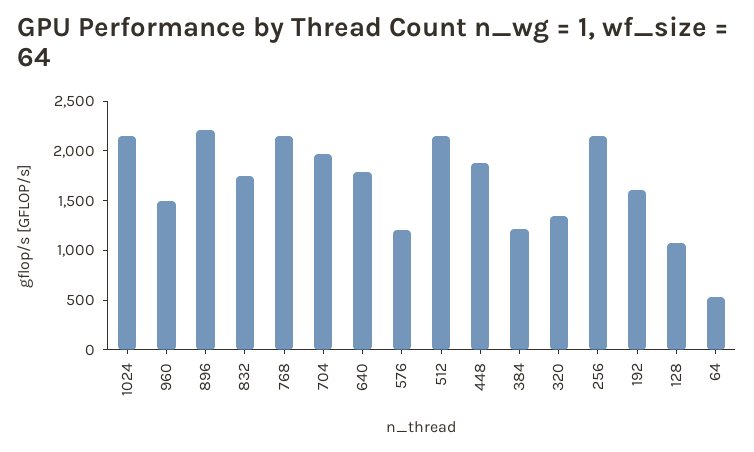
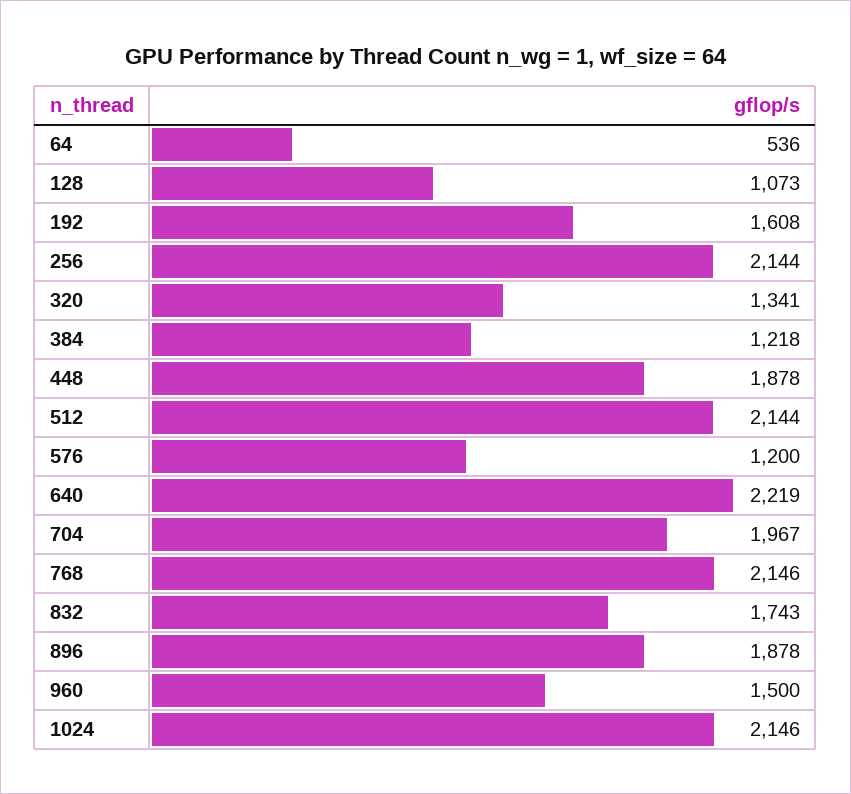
  {
    "1024": 2146,
    "960": 1500,
-   "896": 2200,
+   "896": 1878,
    "832": 1743,
    "768": 2146,
    "704": 1967,
-   "640": 1800,
+   "640": 2219,
    "576": 1200,
    "512": 2144,
    "448": 1878,
    "384": 1218,
    "320": 1341,
    "256": 2144,
    "192": 1608,
    "128": 1073,
    "64": 536
  }

